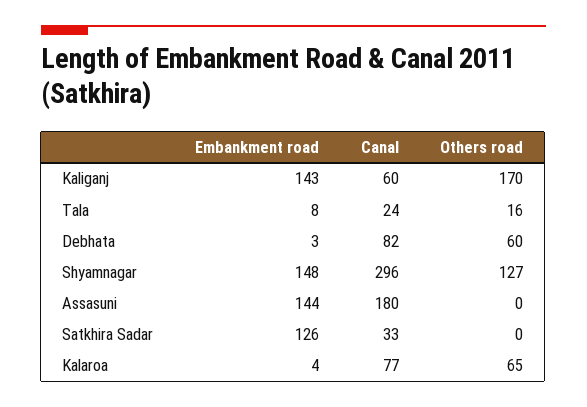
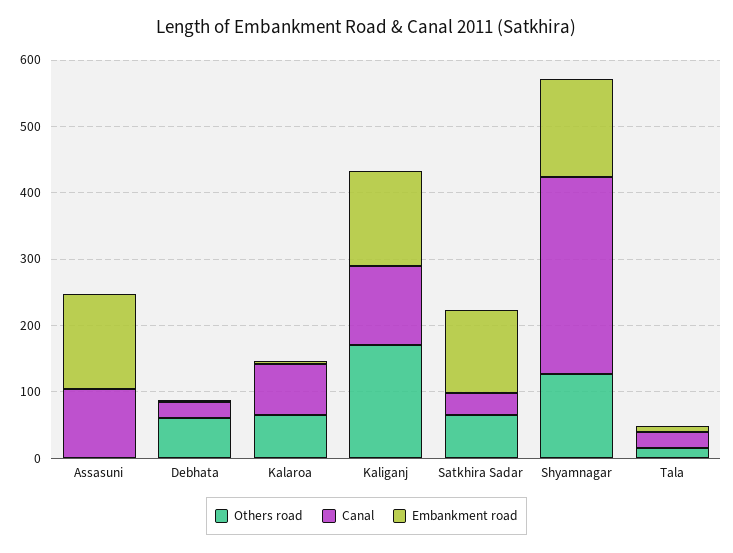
  {
    "Embankment road": {
      "Kaliganj": 143,
      "Tala": 8,
      "Debhata": 3,
      "Shyamnagar": 148,
      "Assasuni": 144,
      "Satkhira Sadar": 126,
      "Kalaroa": 4
    },
    "Canal": {
-     "Kaliganj": 60,
+     "Kaliganj": 120,
      "Tala": 24,
-     "Debhata": 82,
+     "Debhata": 20,
      "Shyamnagar": 296,
-     "Assasuni": 180,
+     "Assasuni": 100,
      "Satkhira Sadar": 33,
      "Kalaroa": 77
    },
    "Others road": {
      "Kaliganj": 170,
      "Tala": 16,
      "Debhata": 60,
      "Shyamnagar": 127,
      "Assasuni": 0,
-     "Satkhira Sadar": 0,
+     "Satkhira Sadar": 60,
      "Kalaroa": 65
    }
  }

